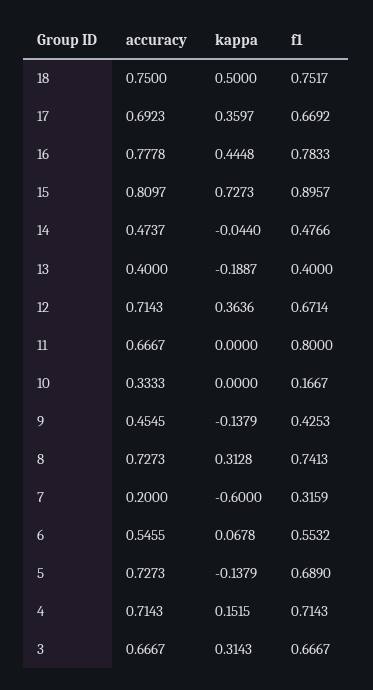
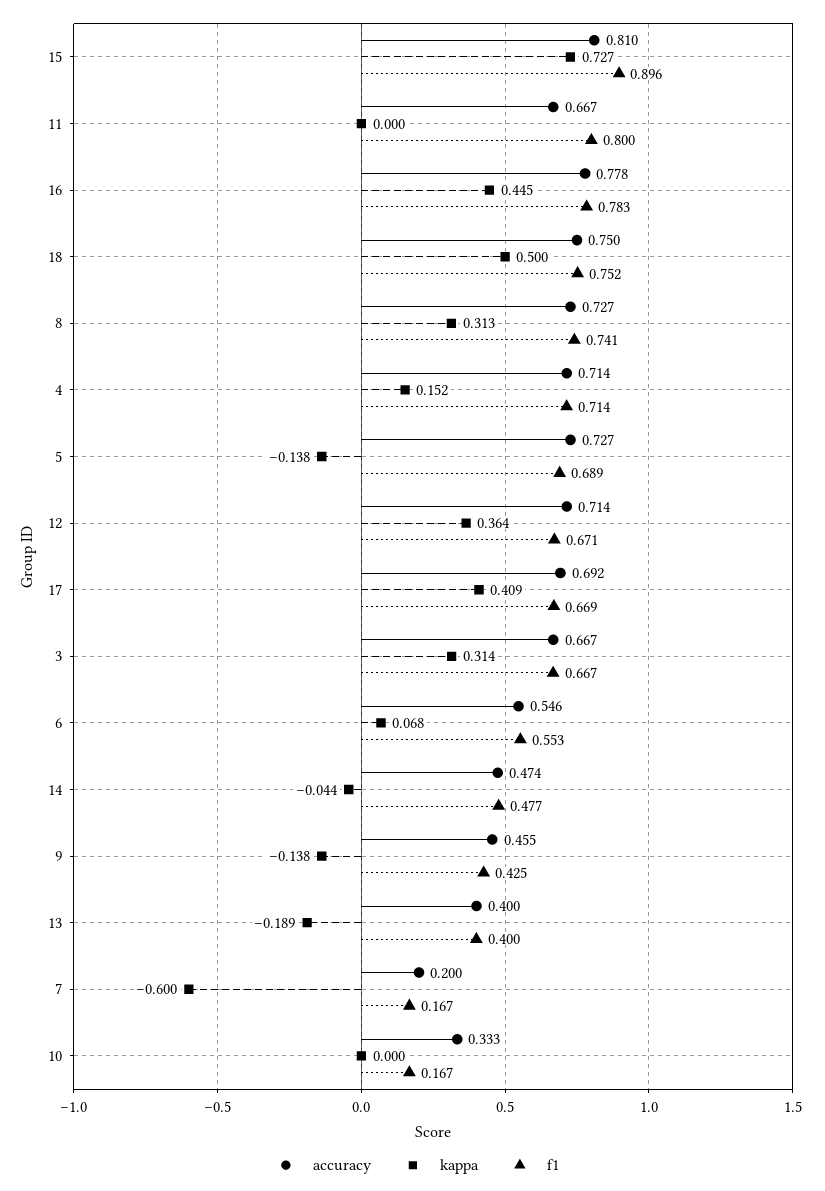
  {
    "accuracy": {
      "18": 0.75,
      "17": 0.6923,
      "16": 0.7778,
      "15": 0.8097,
      "14": 0.4737,
      "13": 0.4,
      "12": 0.7143,
      "11": 0.6667,
      "10": 0.3333,
      "9": 0.4545,
      "8": 0.7273,
      "7": 0.2,
      "6": 0.5455,
      "5": 0.7273,
      "4": 0.7143,
      "3": 0.6667
    },
    "kappa": {
      "18": 0.5,
-     "17": 0.3597,
+     "17": 0.409,
      "16": 0.4448,
      "15": 0.7273,
      "14": -0.044,
      "13": -0.1887,
      "12": 0.3636,
      "11": 0,
      "10": 0,
      "9": -0.1379,
      "8": 0.3128,
      "7": -0.6,
      "6": 0.0678,
      "5": -0.1379,
      "4": 0.1515,
      "3": 0.3143
    },
    "f1": {
      "18": 0.7517,
      "17": 0.6692,
      "16": 0.7833,
      "15": 0.8957,
      "14": 0.4766,
      "13": 0.4,
      "12": 0.6714,
      "11": 0.8,
      "10": 0.1667,
      "9": 0.4253,
      "8": 0.7413,
-     "7": 0.3159,
+     "7": 0.167,
      "6": 0.5532,
      "5": 0.689,
      "4": 0.7143,
      "3": 0.6667
    }
  }

